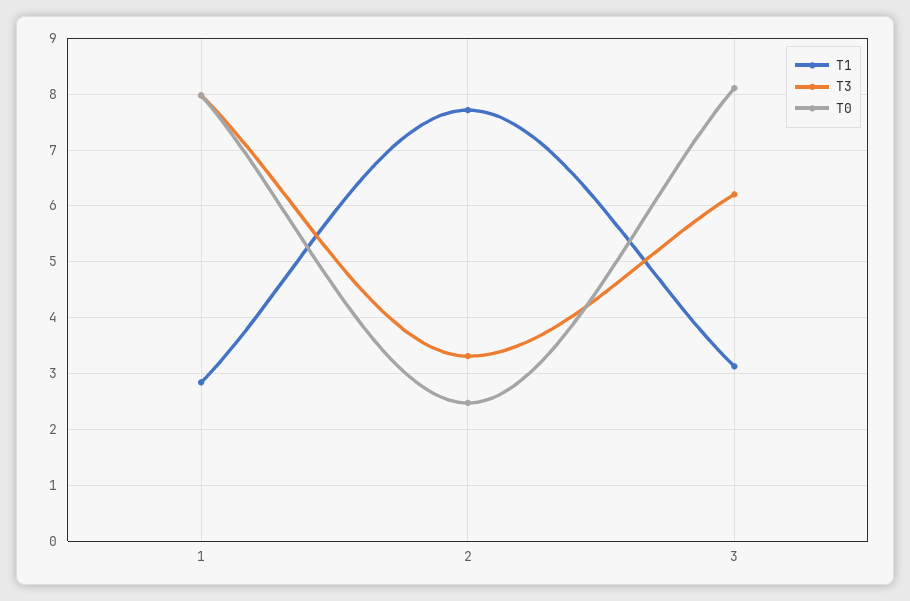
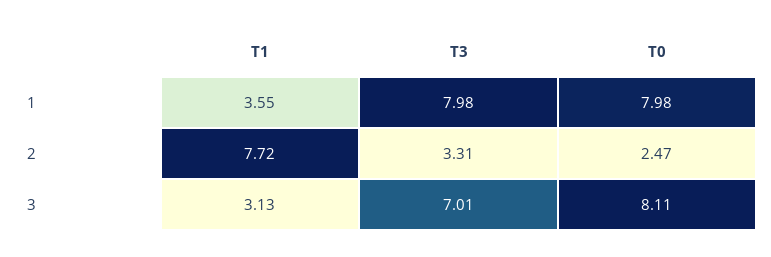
  {
    "T1": {
-     "1": 2.8,
+     "1": 3.55,
      "2": 7.72,
      "3": 3.13
    },
    "T3": {
      "1": 7.98,
      "2": 3.31,
-     "3": 6.2
+     "3": 7.01
    },
    "T0": {
      "1": 7.98,
      "2": 2.47,
      "3": 8.11
    }
  }

